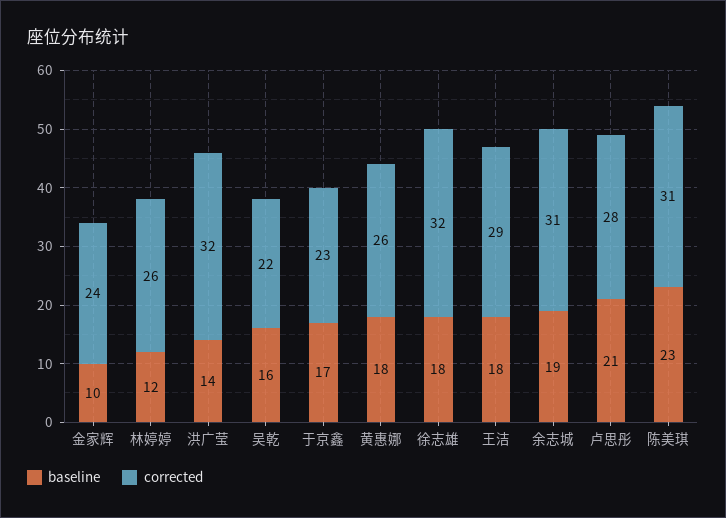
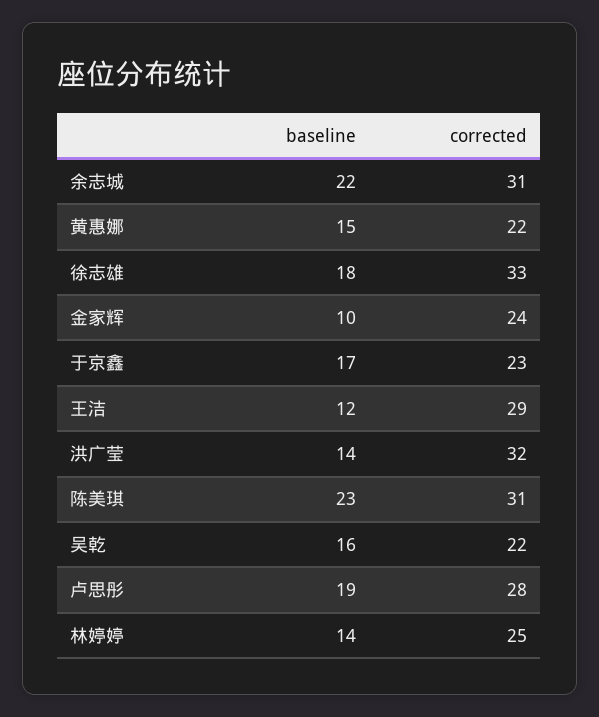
  {
    "baseline": {
      "金家辉": 10,
-     "林婷婷": 12,
+     "林婷婷": 14,
      "洪广莹": 14,
      "吴乾": 16,
      "于京鑫": 17,
-     "黄惠娜": 18,
+     "黄惠娜": 15,
      "徐志雄": 18,
-     "王洁": 18,
+     "王洁": 12,
-     "余志城": 19,
+     "余志城": 22,
-     "卢思彤": 21,
+     "卢思彤": 19,
      "陈美琪": 23
    },
    "corrected": {
      "金家辉": 24,
-     "林婷婷": 26,
+     "林婷婷": 25,
      "洪广莹": 32,
      "吴乾": 22,
      "于京鑫": 23,
-     "黄惠娜": 26,
+     "黄惠娜": 22,
-     "徐志雄": 32,
+     "徐志雄": 33,
      "王洁": 29,
      "余志城": 31,
      "卢思彤": 28,
      "陈美琪": 31
    }
  }

